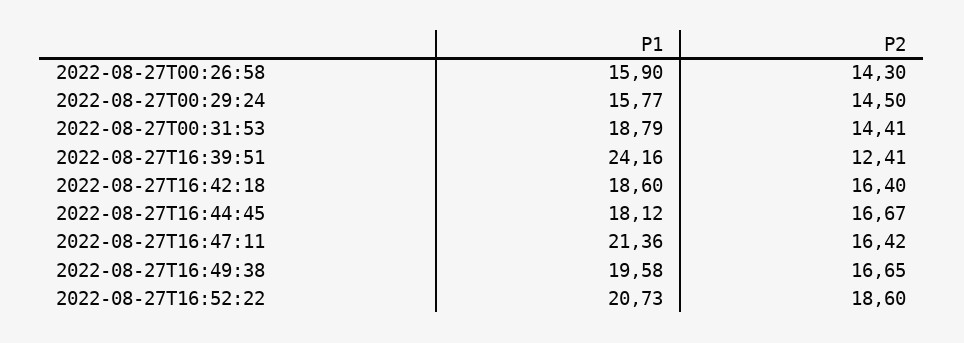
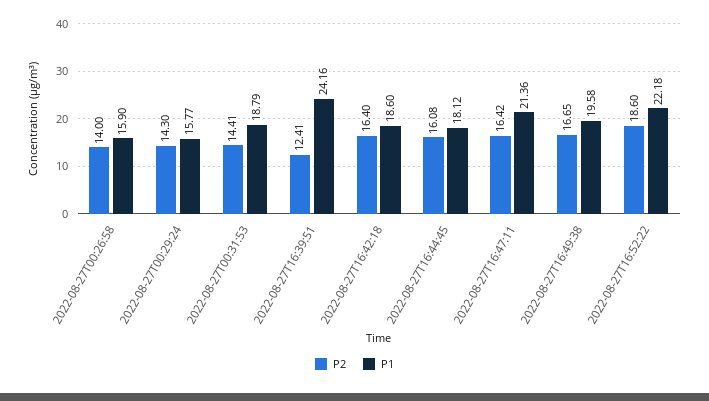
  {
    "P1": {
      "2022-08-27T00:26:58": 15.9,
      "2022-08-27T00:29:24": 15.77,
      "2022-08-27T00:31:53": 18.79,
      "2022-08-27T16:39:51": 24.16,
      "2022-08-27T16:42:18": 18.6,
      "2022-08-27T16:44:45": 18.12,
      "2022-08-27T16:47:11": 21.36,
      "2022-08-27T16:49:38": 19.58,
-     "2022-08-27T16:52:22": 20.73
+     "2022-08-27T16:52:22": 22.18
    },
    "P2": {
-     "2022-08-27T00:26:58": 14.3,
+     "2022-08-27T00:26:58": 14,
-     "2022-08-27T00:29:24": 14.5,
+     "2022-08-27T00:29:24": 14.3,
      "2022-08-27T00:31:53": 14.41,
      "2022-08-27T16:39:51": 12.41,
      "2022-08-27T16:42:18": 16.4,
-     "2022-08-27T16:44:45": 16.67,
+     "2022-08-27T16:44:45": 16.08,
      "2022-08-27T16:47:11": 16.42,
      "2022-08-27T16:49:38": 16.65,
      "2022-08-27T16:52:22": 18.6
    }
  }

